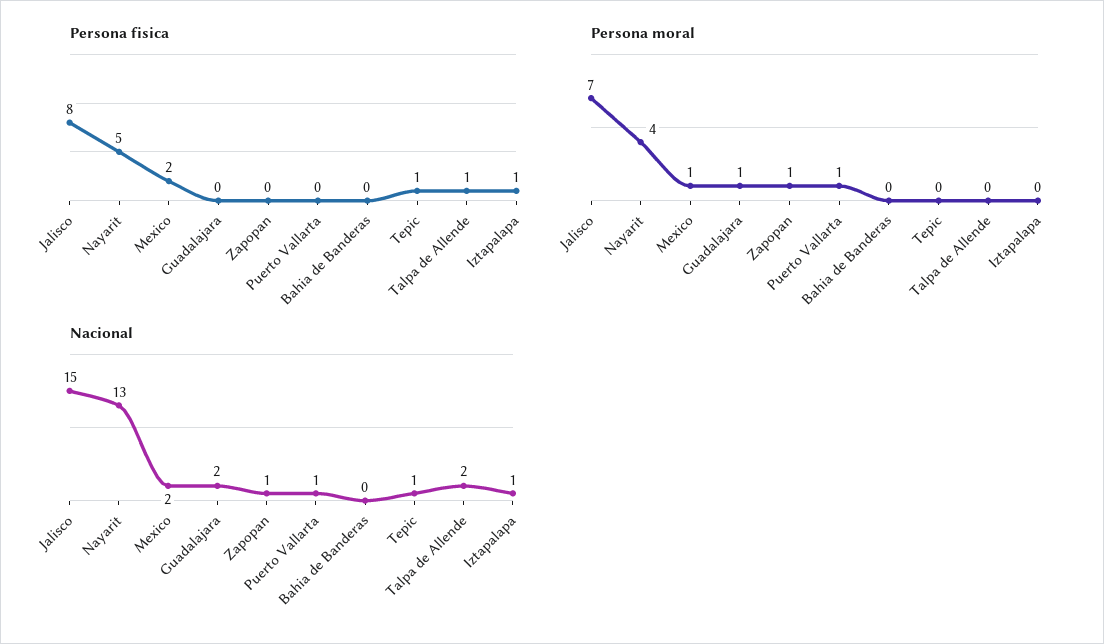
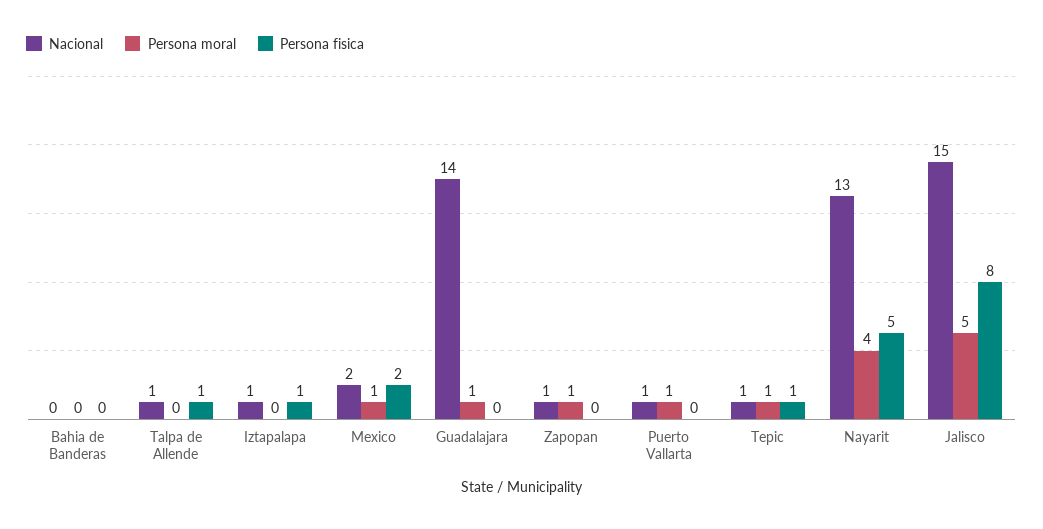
  {
    "Persona fisica": {
      "Jalisco": 8,
      "Nayarit": 5,
      "Mexico": 2,
      "Guadalajara": 0,
      "Zapopan": 0,
      "Puerto Vallarta": 0,
      "Bahia de Banderas": 0,
      "Tepic": 1,
      "Talpa de Allende": 1,
      "Iztapalapa": 1
    },
    "Persona moral": {
-     "Jalisco": 7,
+     "Jalisco": 5,
      "Nayarit": 4,
      "Mexico": 1,
      "Guadalajara": 1,
      "Zapopan": 1,
      "Puerto Vallarta": 1,
      "Bahia de Banderas": 0,
-     "Tepic": 0,
+     "Tepic": 1,
      "Talpa de Allende": 0,
      "Iztapalapa": 0
    },
    "Nacional": {
      "Jalisco": 15,
      "Nayarit": 13,
      "Mexico": 2,
-     "Guadalajara": 2,
+     "Guadalajara": 14,
      "Zapopan": 1,
      "Puerto Vallarta": 1,
      "Bahia de Banderas": 0,
      "Tepic": 1,
-     "Talpa de Allende": 2,
+     "Talpa de Allende": 1,
      "Iztapalapa": 1
    }
  }

